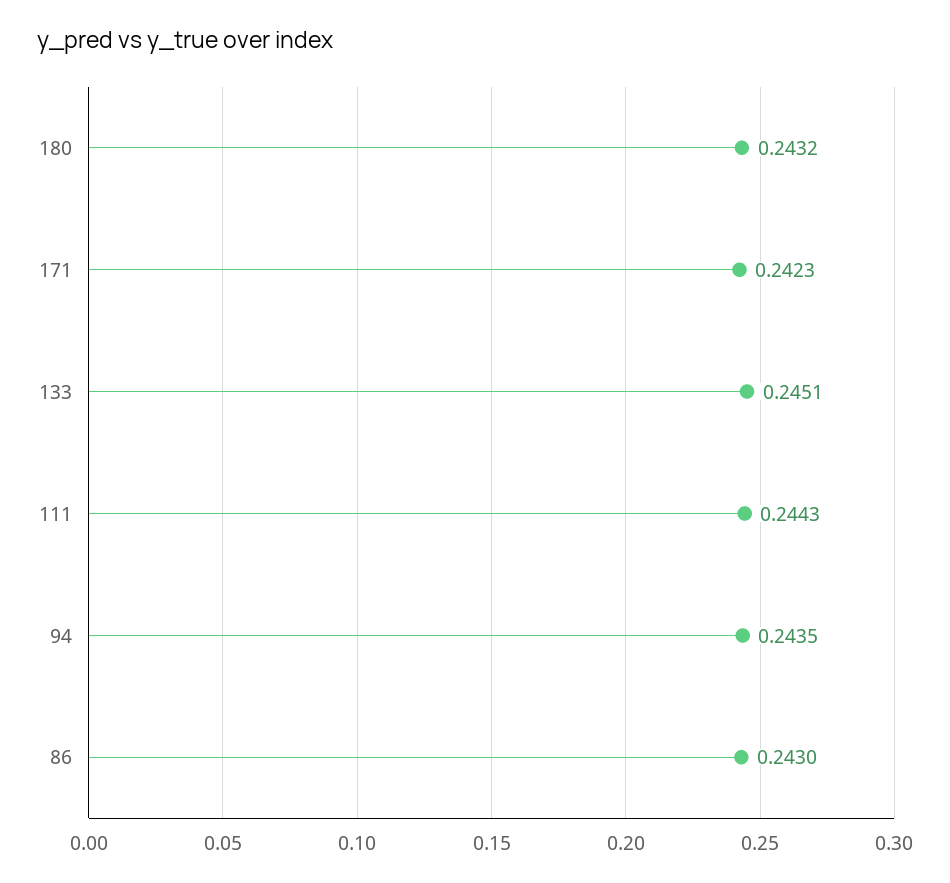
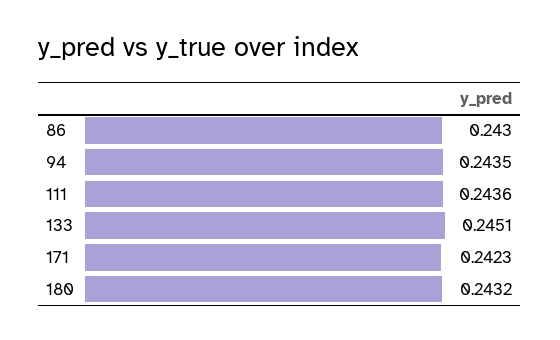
  {
    "180": 0.2432,
    "171": 0.2423,
    "133": 0.2451,
-   "111": 0.2443,
+   "111": 0.2436,
    "94": 0.2435,
    "86": 0.243
  }

